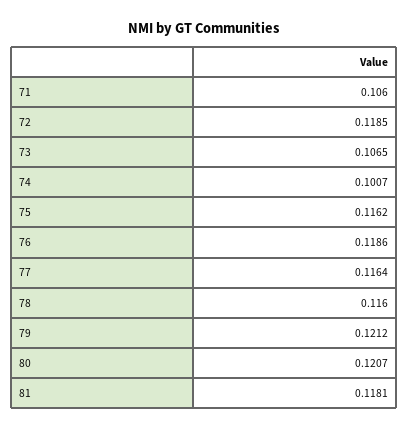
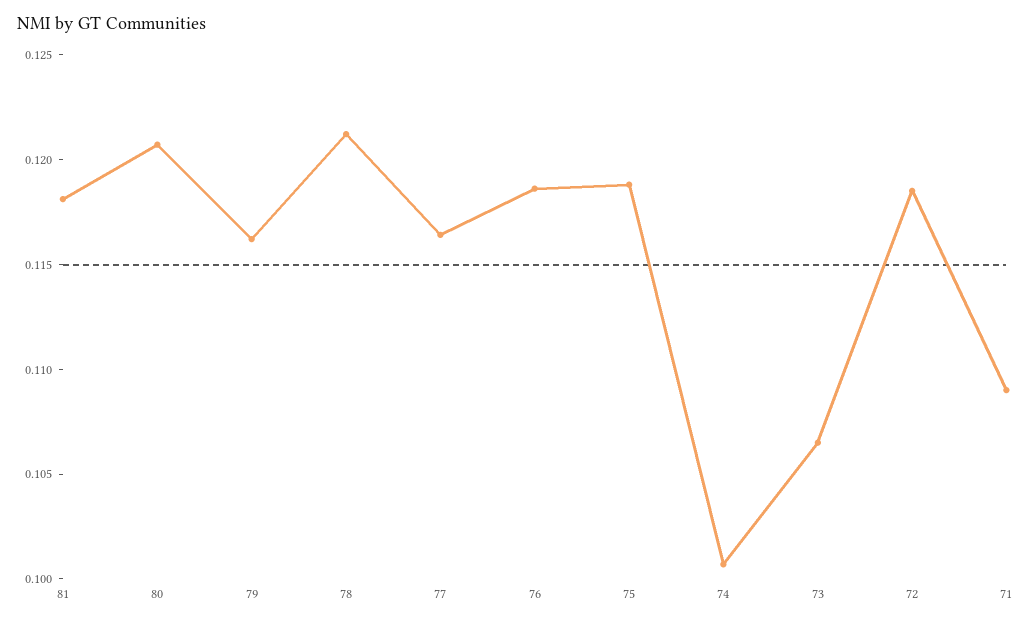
  {
-   "71": 0.106,
+   "71": 0.109,
    "72": 0.1185,
    "73": 0.1065,
    "74": 0.1007,
-   "75": 0.1162,
+   "75": 0.119,
    "76": 0.1186,
    "77": 0.1164,
-   "78": 0.116,
+   "78": 0.121,
-   "79": 0.1212,
+   "79": 0.116,
    "80": 0.1207,
    "81": 0.1181
  }

